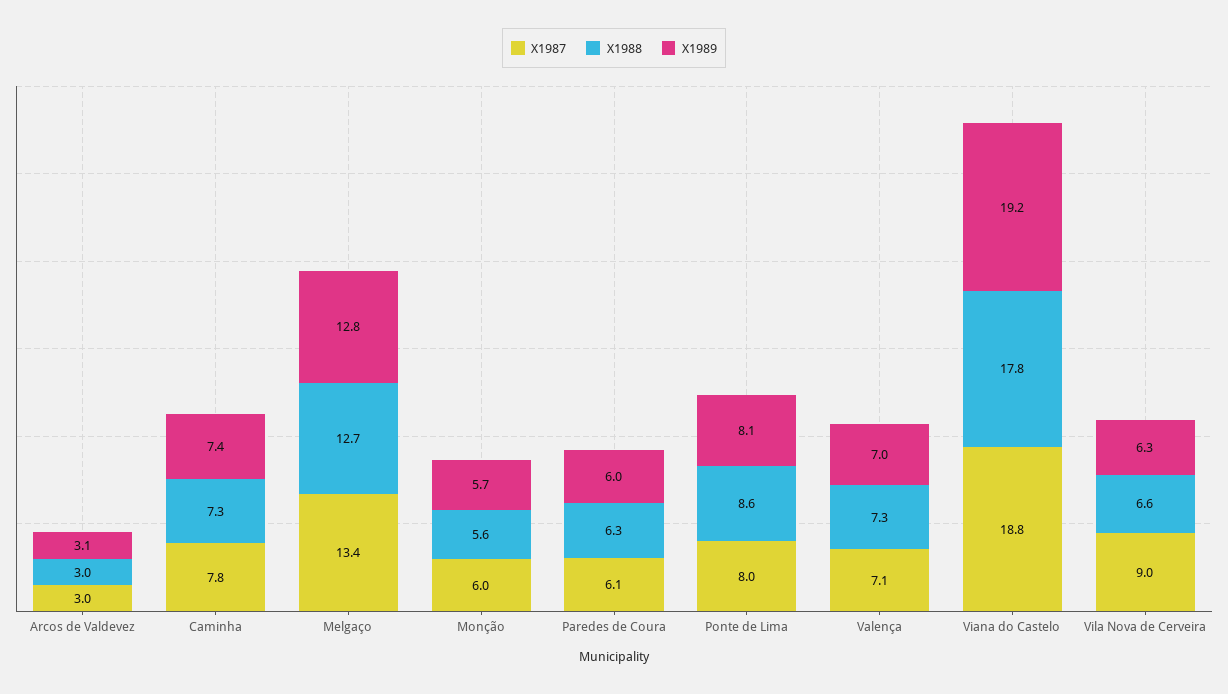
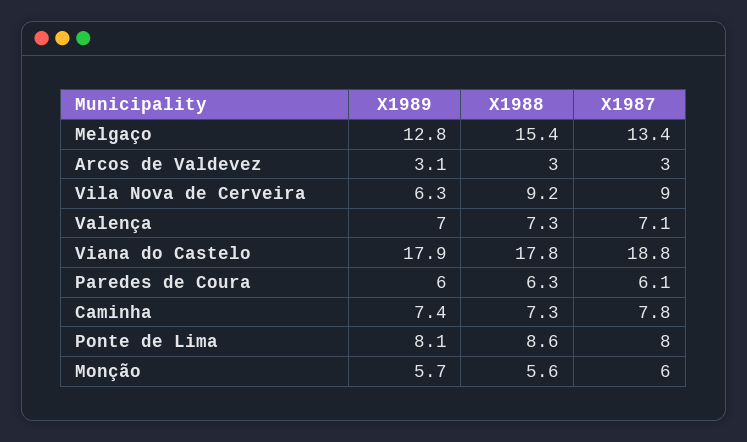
  {
    "X1987": {
      "Arcos de Valdevez": 3,
      "Caminha": 7.8,
      "Melgaço": 13.4,
      "Monção": 6,
      "Paredes de Coura": 6.1,
      "Ponte de Lima": 8,
      "Valença": 7.1,
      "Viana do Castelo": 18.8,
      "Vila Nova de Cerveira": 9
    },
    "X1988": {
      "Arcos de Valdevez": 3,
      "Caminha": 7.3,
-     "Melgaço": 12.7,
+     "Melgaço": 15.4,
      "Monção": 5.6,
      "Paredes de Coura": 6.3,
      "Ponte de Lima": 8.6,
      "Valença": 7.3,
      "Viana do Castelo": 17.8,
-     "Vila Nova de Cerveira": 6.6
+     "Vila Nova de Cerveira": 9.2
    },
    "X1989": {
      "Arcos de Valdevez": 3.1,
      "Caminha": 7.4,
      "Melgaço": 12.8,
      "Monção": 5.7,
      "Paredes de Coura": 6,
      "Ponte de Lima": 8.1,
      "Valença": 7,
-     "Viana do Castelo": 19.2,
+     "Viana do Castelo": 17.9,
      "Vila Nova de Cerveira": 6.3
    }
  }

